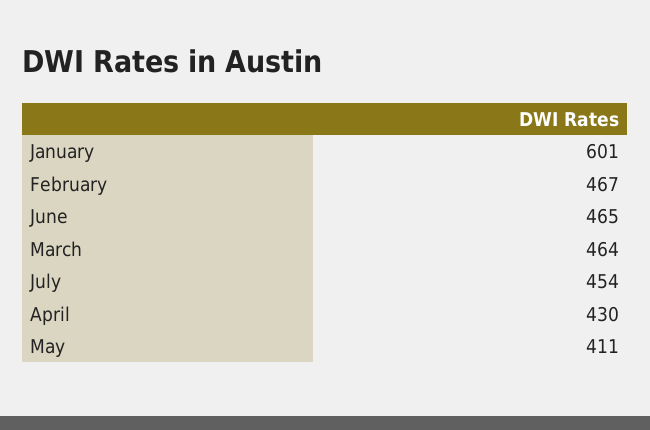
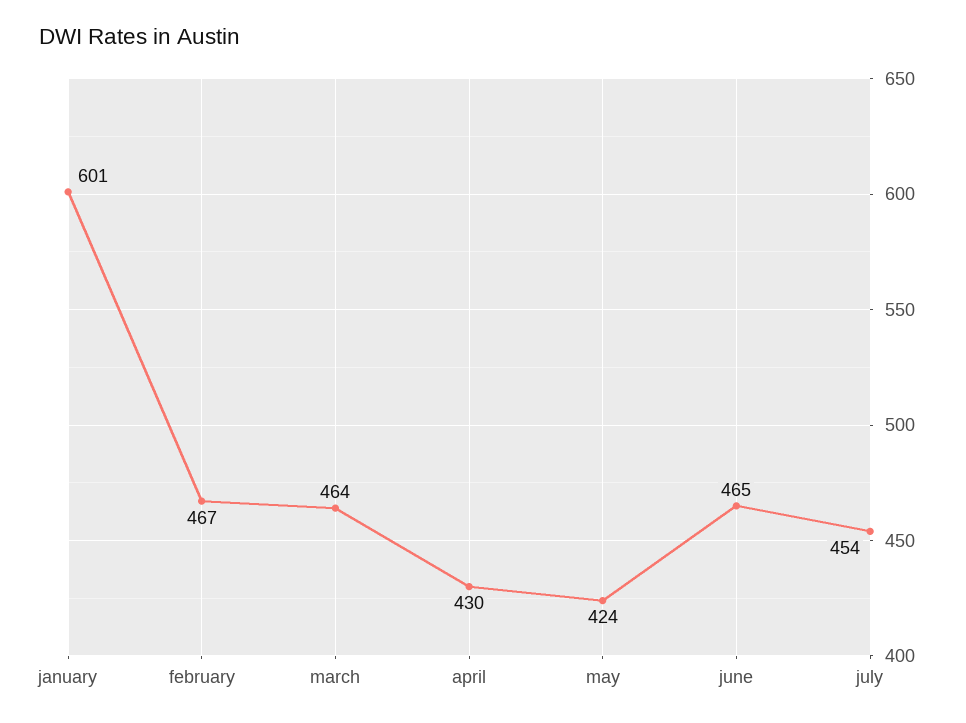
  {
    "January": 601,
    "February": 467,
    "June": 465,
    "March": 464,
    "July": 454,
    "April": 430,
-   "May": 411
+   "May": 424
  }

